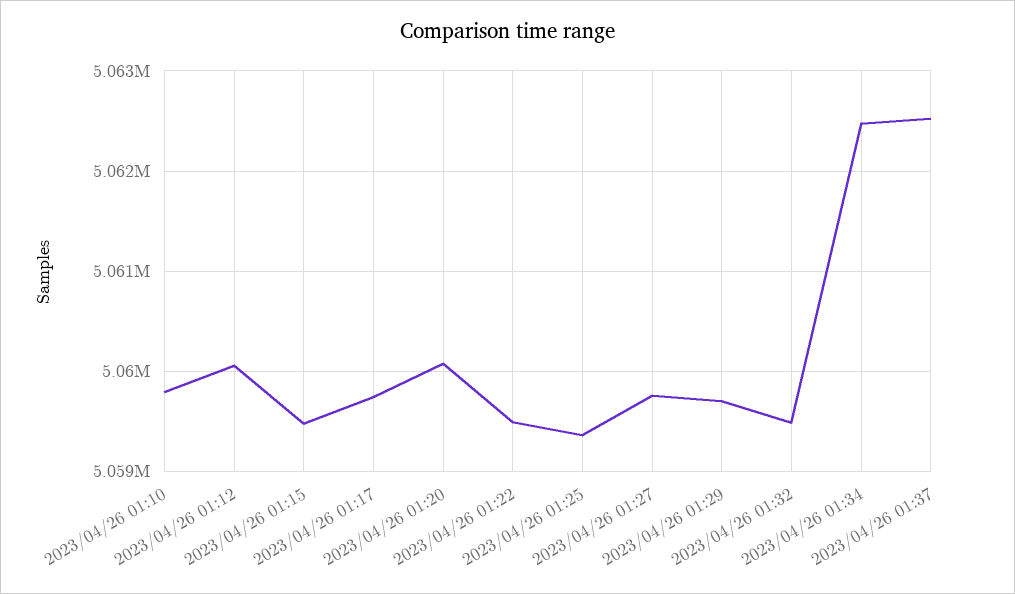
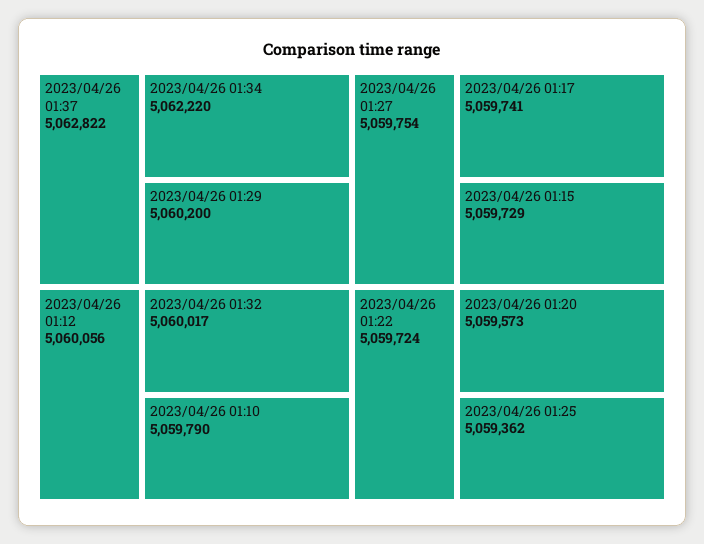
  {
    "2023/04/26 01:10": 5059790,
    "2023/04/26 01:12": 5060056,
-   "2023/04/26 01:15": 5059500,
+   "2023/04/26 01:15": 5059729,
    "2023/04/26 01:17": 5059741,
-   "2023/04/26 01:20": 5060100,
+   "2023/04/26 01:20": 5059573,
-   "2023/04/26 01:22": 5059500,
+   "2023/04/26 01:22": 5059724,
    "2023/04/26 01:25": 5059362,
    "2023/04/26 01:27": 5059754,
-   "2023/04/26 01:29": 5059700,
+   "2023/04/26 01:29": 5060200,
-   "2023/04/26 01:32": 5059500,
+   "2023/04/26 01:32": 5060017,
-   "2023/04/26 01:34": 5062500,
+   "2023/04/26 01:34": 5062220,
-   "2023/04/26 01:37": 5062500
+   "2023/04/26 01:37": 5062822
  }

